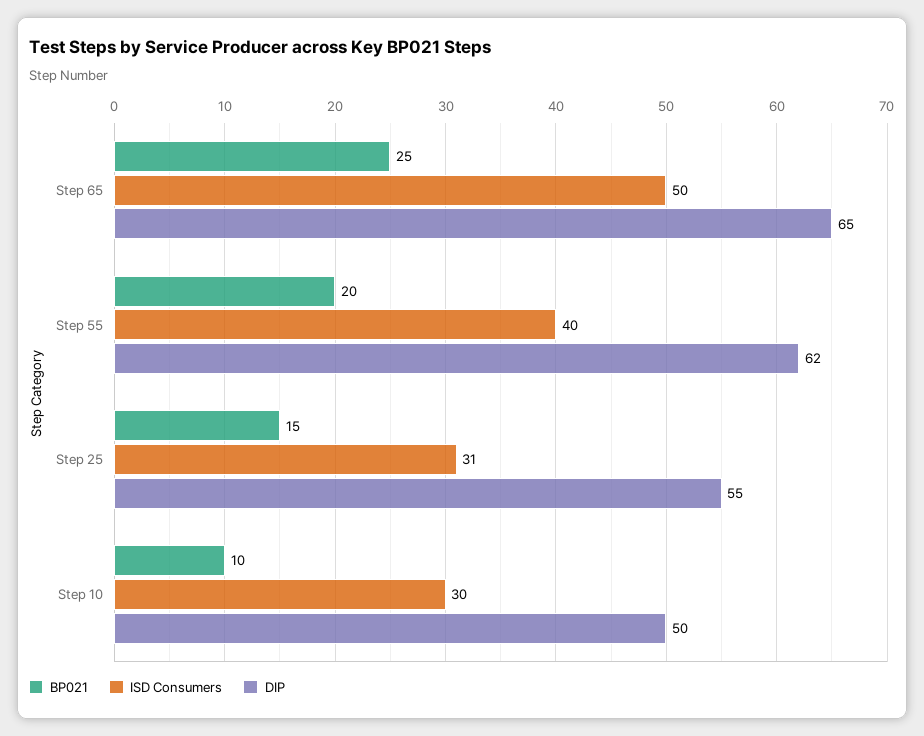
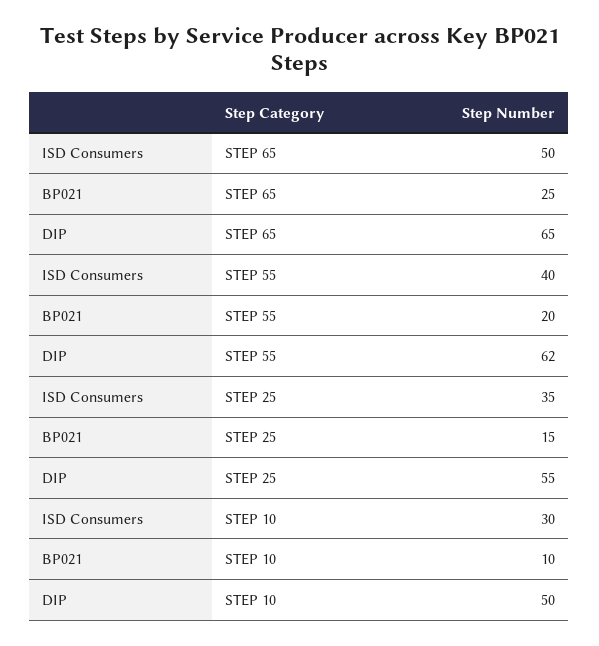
  {
    "BP021": {
      "Step 65": 25,
      "Step 55": 20,
      "Step 25": 15,
      "Step 10": 10
    },
    "ISD Consumers": {
      "Step 65": 50,
      "Step 55": 40,
-     "Step 25": 31,
+     "Step 25": 35,
      "Step 10": 30
    },
    "DIP": {
      "Step 65": 65,
      "Step 55": 62,
      "Step 25": 55,
      "Step 10": 50
    }
  }

